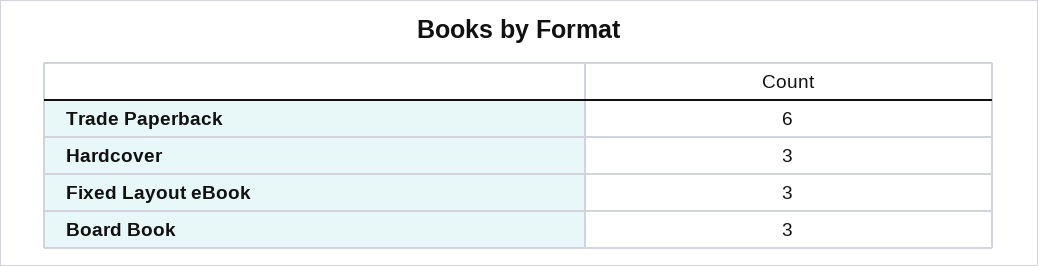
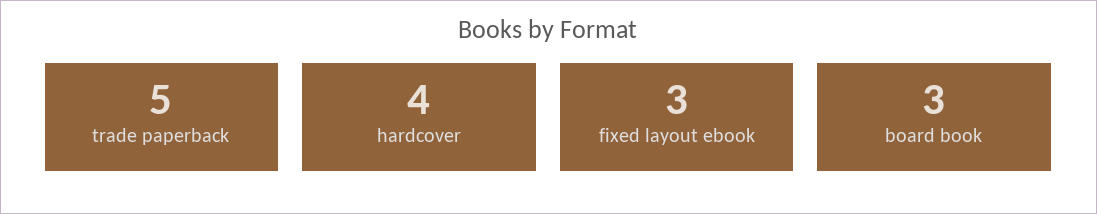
  {
-   "Trade Paperback": 6,
+   "Trade Paperback": 5,
-   "Hardcover": 3,
+   "Hardcover": 4,
    "Fixed Layout eBook": 3,
    "Board Book": 3
  }

